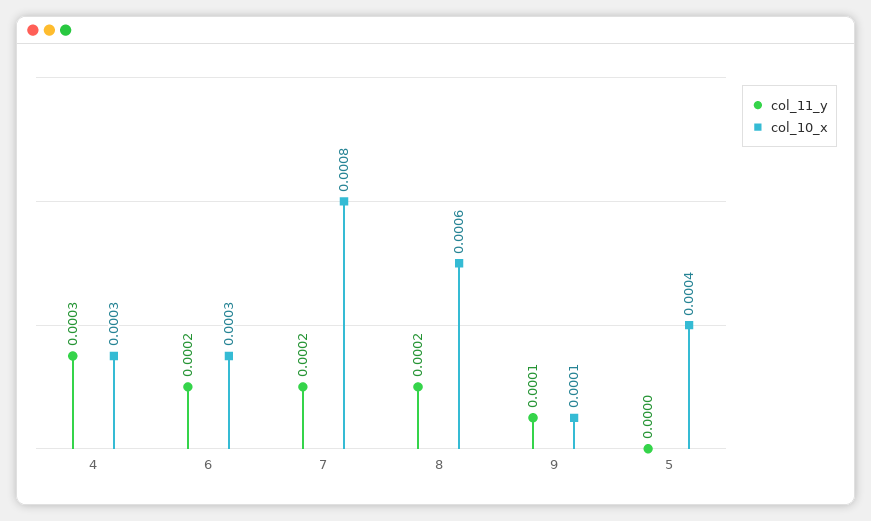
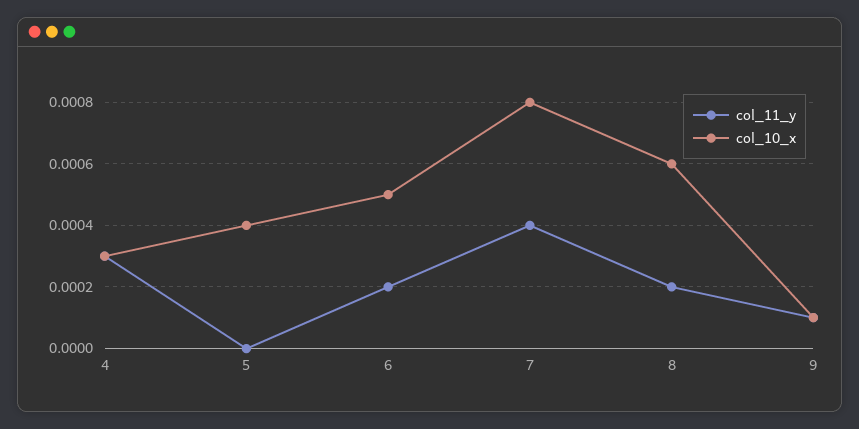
  {
    "col_11_y": {
      "4": 0.0003,
      "6": 0.0002,
-     "7": 0.0002,
+     "7": 0.0004,
      "8": 0.0002,
      "9": 0.0001,
      "5": 0
    },
    "col_10_x": {
      "4": 0.0003,
-     "6": 0.0003,
+     "6": 0.0005,
      "7": 0.0008,
      "8": 0.0006,
      "9": 0.0001,
      "5": 0.0004
    }
  }

